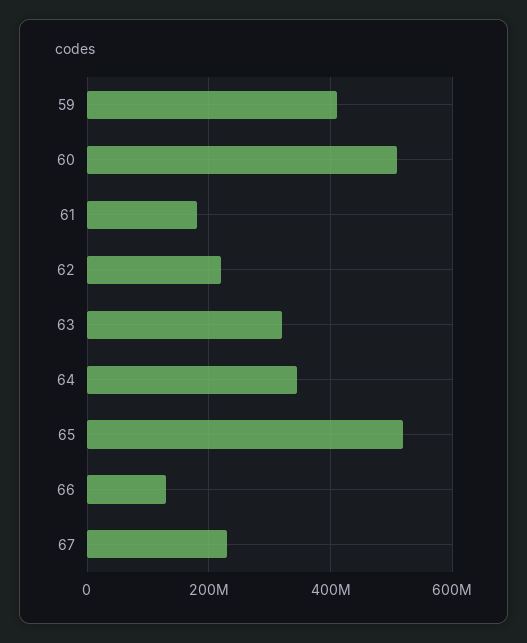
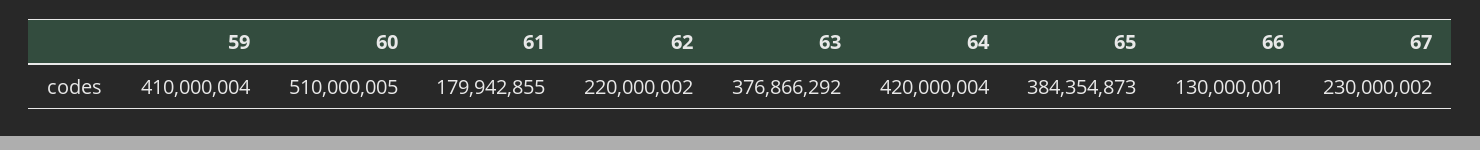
  {
    "59": 410000004,
    "60": 510000005,
    "61": 179942855,
    "62": 220000002,
-   "63": 320000000,
+   "63": 376866292,
-   "64": 340000000,
+   "64": 420000004,
-   "65": 520000000,
+   "65": 384354873,
    "66": 130000001,
    "67": 230000002
  }

